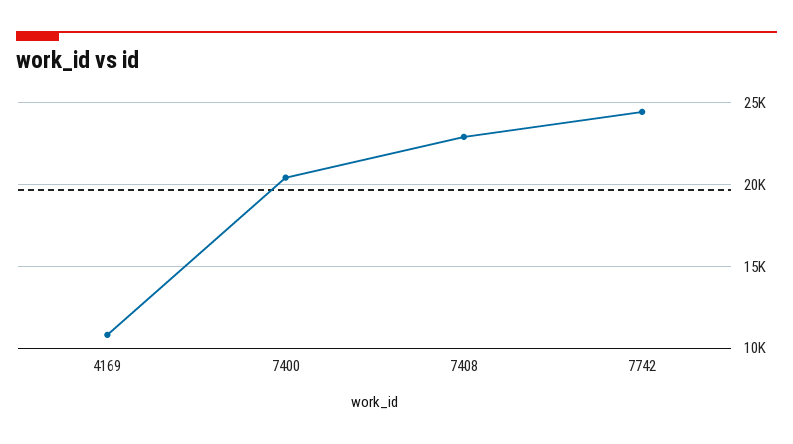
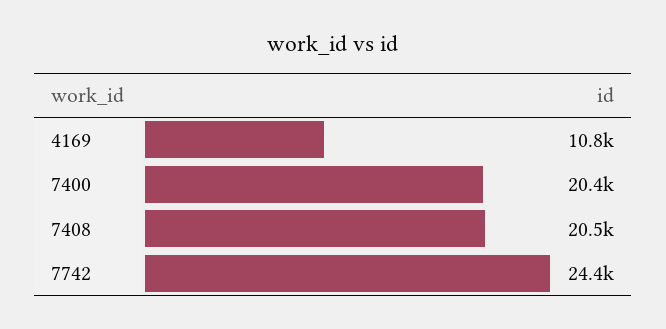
  {
    "4169": 10800,
    "7400": 20400,
-   "7408": 23000,
+   "7408": 20500,
    "7742": 24400
  }

